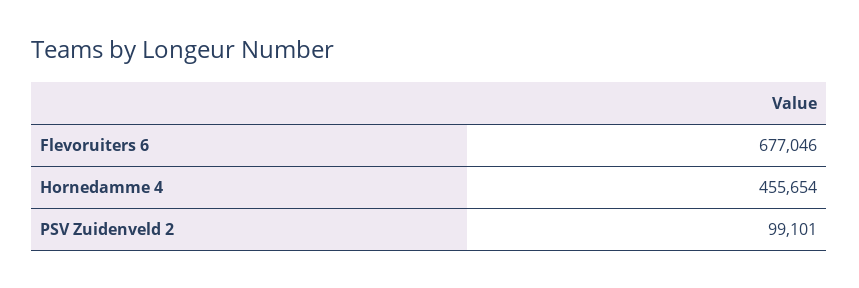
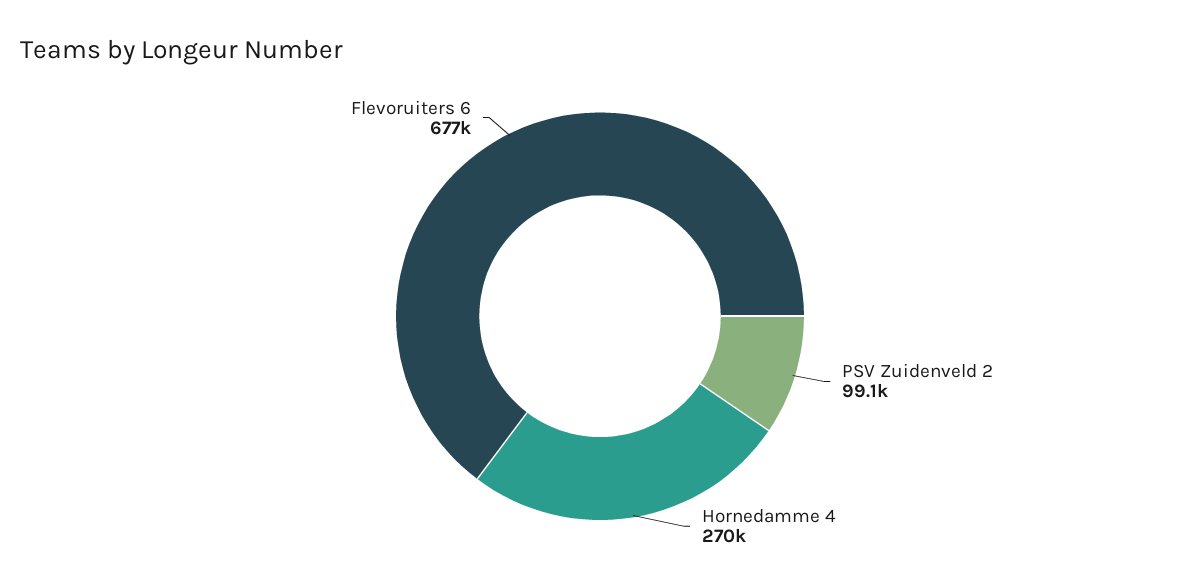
  {
    "Flevoruiters 6": 677046,
-   "Hornedamme 4": 455654,
+   "Hornedamme 4": 270000,
    "PSV Zuidenveld 2": 99101
  }

